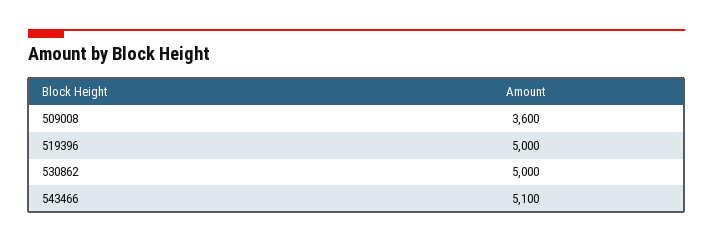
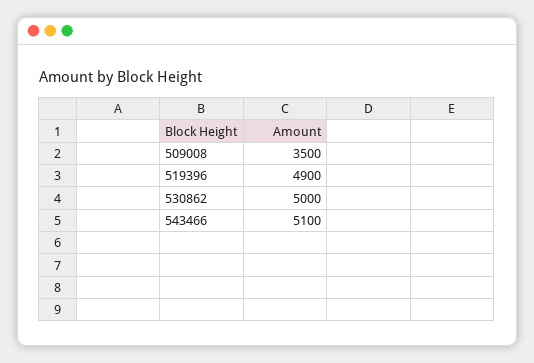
  {
-   "509008": 3600,
+   "509008": 3500,
-   "519396": 5000,
+   "519396": 4900,
    "530862": 5000,
    "543466": 5100
  }

